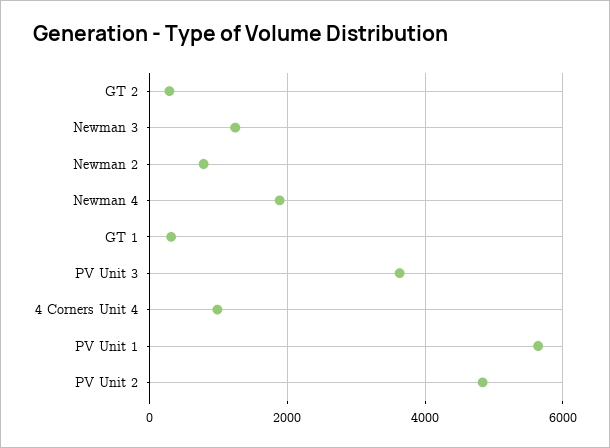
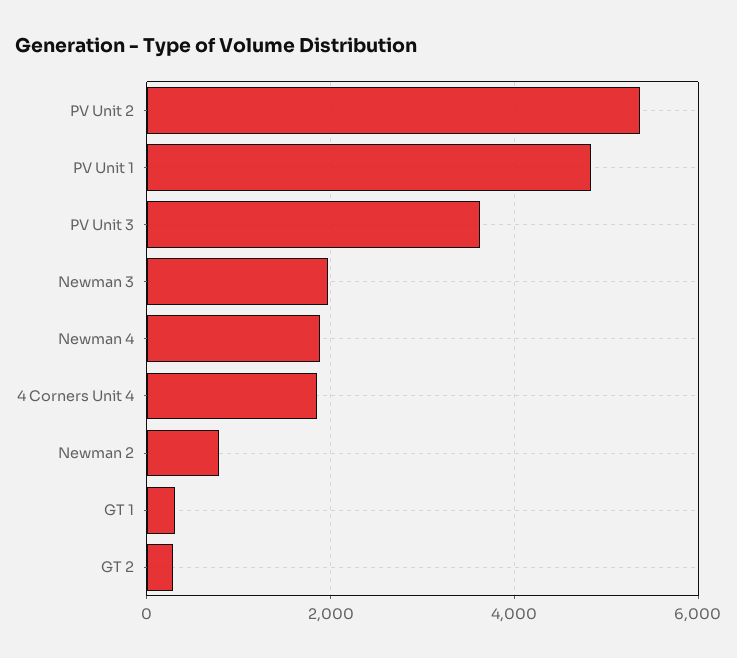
  {
    "GT 2": 200,
-   "Newman 3": 1200,
+   "Newman 3": 2000,
    "Newman 2": 800,
    "Newman 4": 1800,
    "GT 1": 400,
    "PV Unit 3": 3600,
-   "4 Corners Unit 4": 1000,
+   "4 Corners Unit 4": 1800,
-   "PV Unit 1": 5600,
+   "PV Unit 1": 4800,
-   "PV Unit 2": 4800
+   "PV Unit 2": 5400
  }

